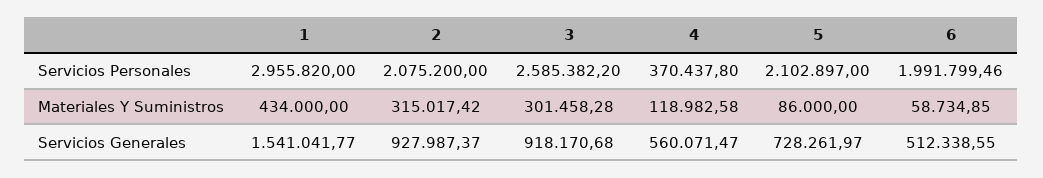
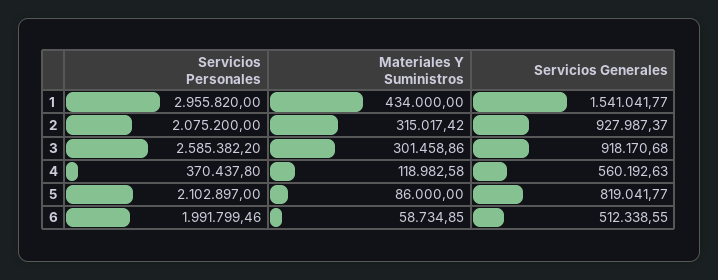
  {
    "1": {
      "Servicios Personales": 2955820,
      "Materiales Y Suministros": 434000,
      "Servicios Generales": 1541041.77
    },
    "2": {
      "Servicios Personales": 2075200,
      "Materiales Y Suministros": 315017.42,
      "Servicios Generales": 927987.37
    },
    "3": {
      "Servicios Personales": 2585382.2,
-     "Materiales Y Suministros": 301458.28,
+     "Materiales Y Suministros": 301458.86,
      "Servicios Generales": 918170.68
    },
    "4": {
      "Servicios Personales": 370437.8,
      "Materiales Y Suministros": 118982.58,
-     "Servicios Generales": 560071.47
+     "Servicios Generales": 560192.63
    },
    "5": {
      "Servicios Personales": 2102897,
      "Materiales Y Suministros": 86000,
-     "Servicios Generales": 728261.97
+     "Servicios Generales": 819041.77
    },
    "6": {
      "Servicios Personales": 1991799.46,
      "Materiales Y Suministros": 58734.85,
      "Servicios Generales": 512338.55
    }
  }

